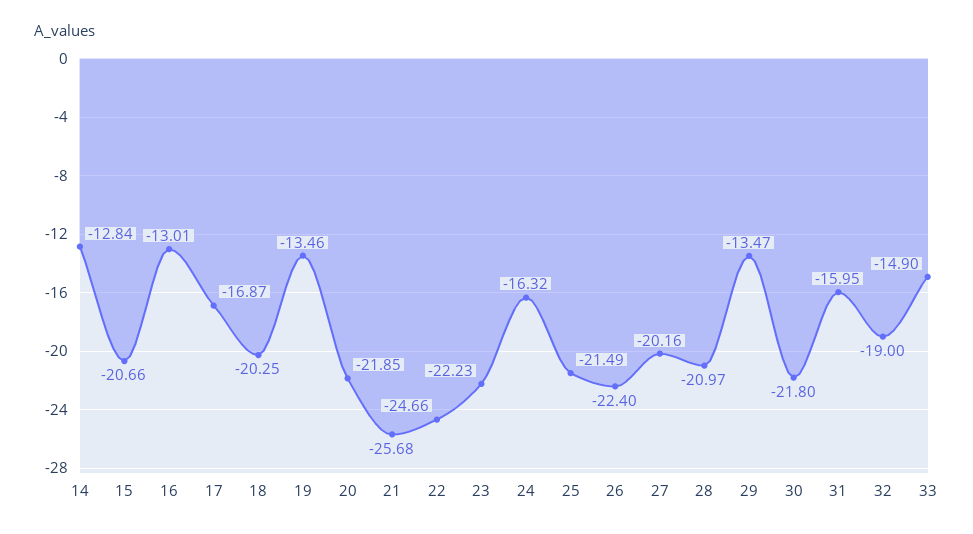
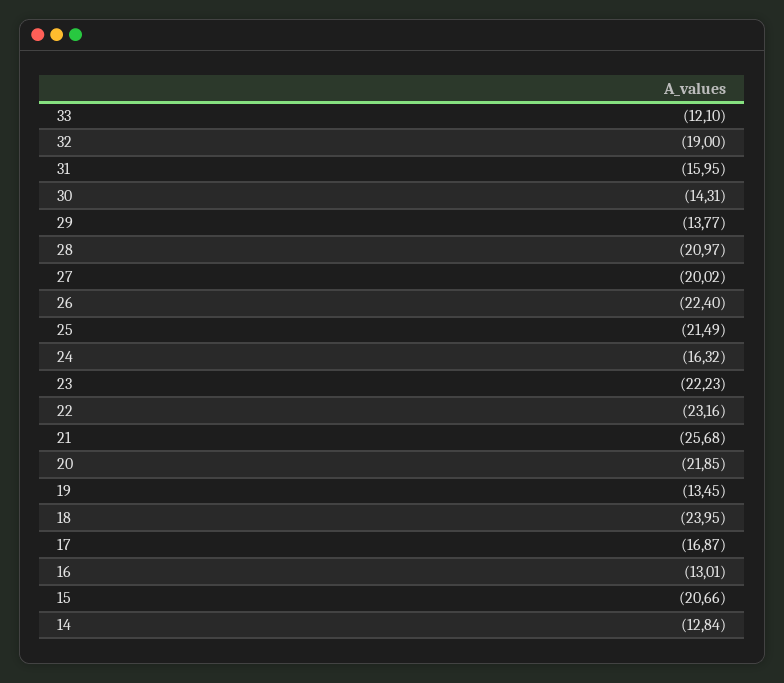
  {
    "14": -12.84,
    "15": -20.66,
    "16": -13.01,
    "17": -16.87,
-   "18": -20.25,
+   "18": -23.95,
-   "19": -13.46,
+   "19": -13.45,
    "20": -21.85,
    "21": -25.68,
-   "22": -24.66,
+   "22": -23.16,
    "23": -22.23,
    "24": -16.32,
    "25": -21.49,
    "26": -22.4,
-   "27": -20.16,
+   "27": -20.02,
    "28": -20.97,
-   "29": -13.47,
+   "29": -13.77,
-   "30": -21.8,
+   "30": -14.31,
    "31": -15.95,
    "32": -19,
-   "33": -14.9
+   "33": -12.1
  }

